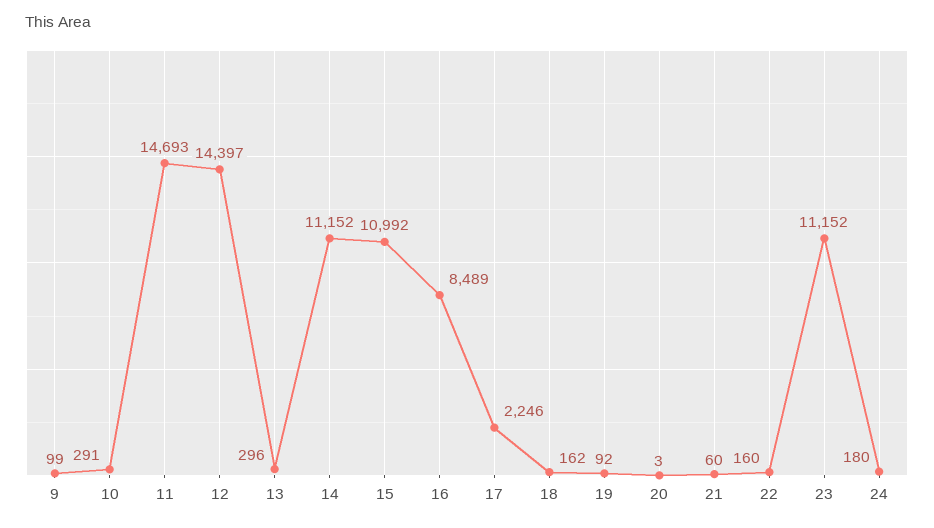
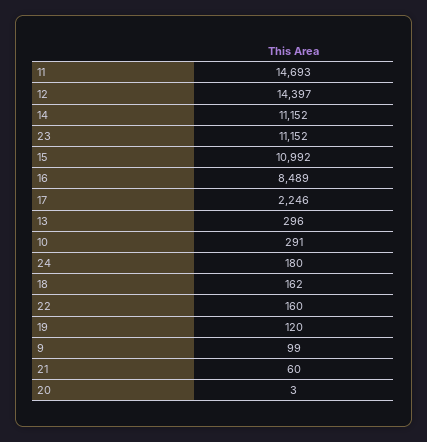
  {
    "9": 99,
    "10": 291,
    "11": 14693,
    "12": 14397,
    "13": 296,
    "14": 11152,
    "15": 10992,
    "16": 8489,
    "17": 2246,
    "18": 162,
-   "19": 92,
+   "19": 120,
    "20": 3,
    "21": 60,
    "22": 160,
    "23": 11152,
    "24": 180
  }

